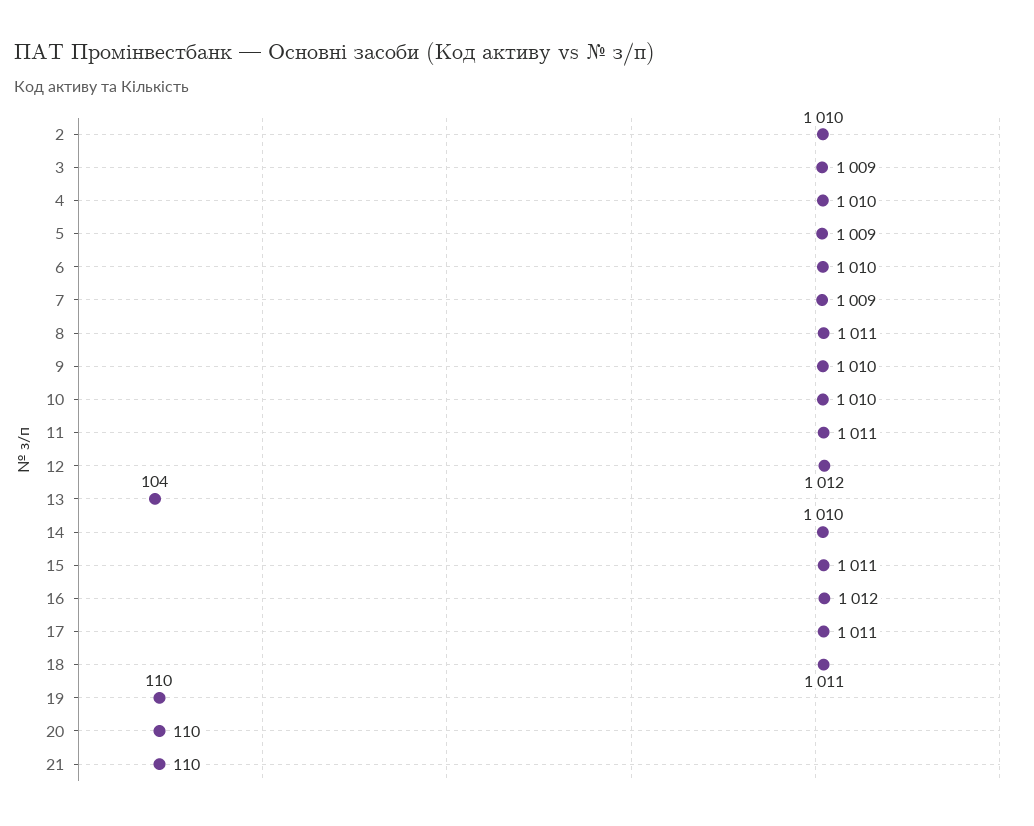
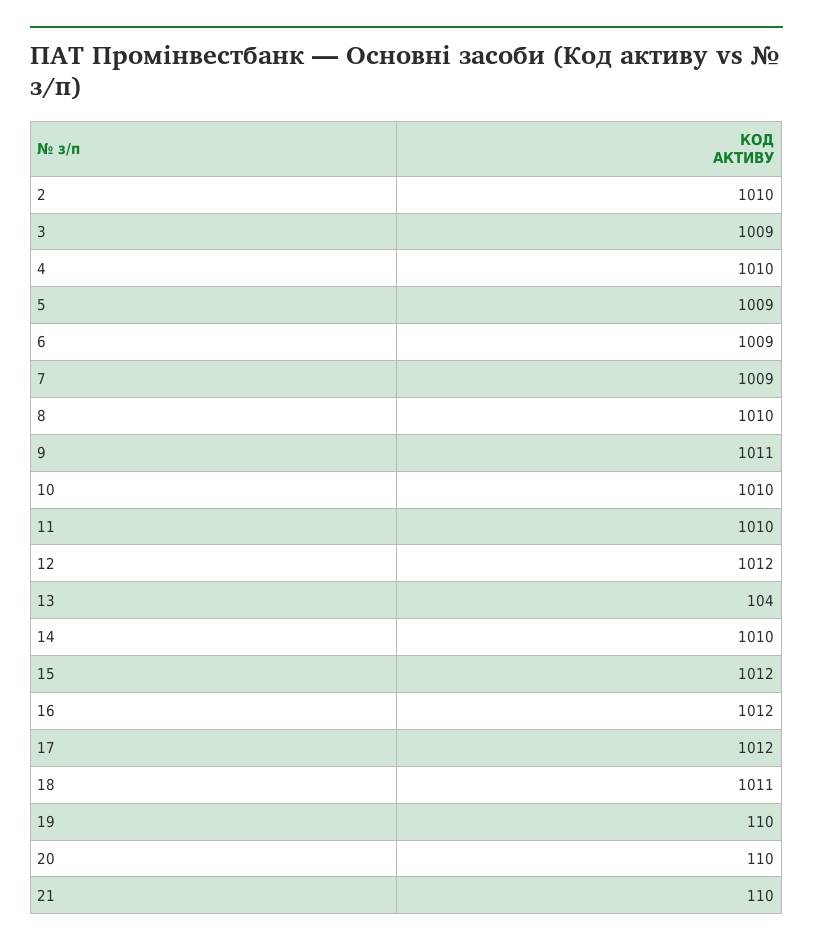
  {
    "2": 1010,
    "3": 1009,
    "4": 1010,
    "5": 1009,
-   "6": 1010,
+   "6": 1009,
    "7": 1009,
-   "8": 1011,
+   "8": 1010,
-   "9": 1010,
+   "9": 1011,
    "10": 1010,
-   "11": 1011,
+   "11": 1010,
    "12": 1012,
    "13": 104,
    "14": 1010,
-   "15": 1011,
+   "15": 1012,
    "16": 1012,
-   "17": 1011,
+   "17": 1012,
    "18": 1011,
    "19": 110,
    "20": 110,
    "21": 110
  }

